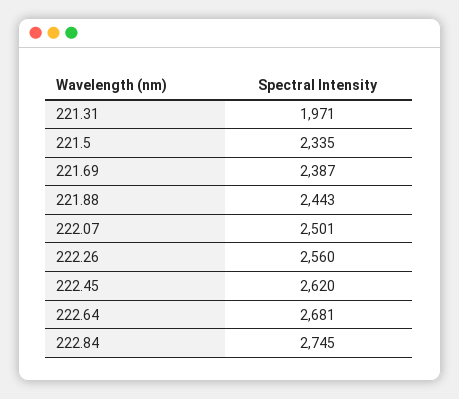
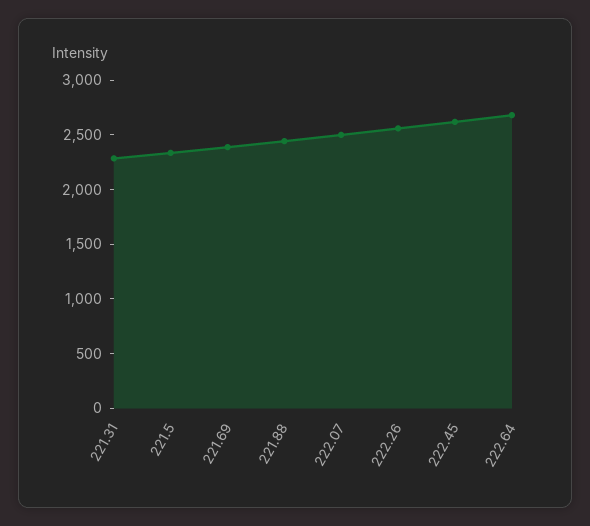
  {
-   "221.31": 1971,
+   "221.31": 2300,
    "221.5": 2335,
    "221.69": 2387,
    "221.88": 2443,
    "222.07": 2501,
    "222.26": 2560,
    "222.45": 2620,
-   "222.64": 2681,
+   "222.64": 2681
-   "222.84": 2745
  }

